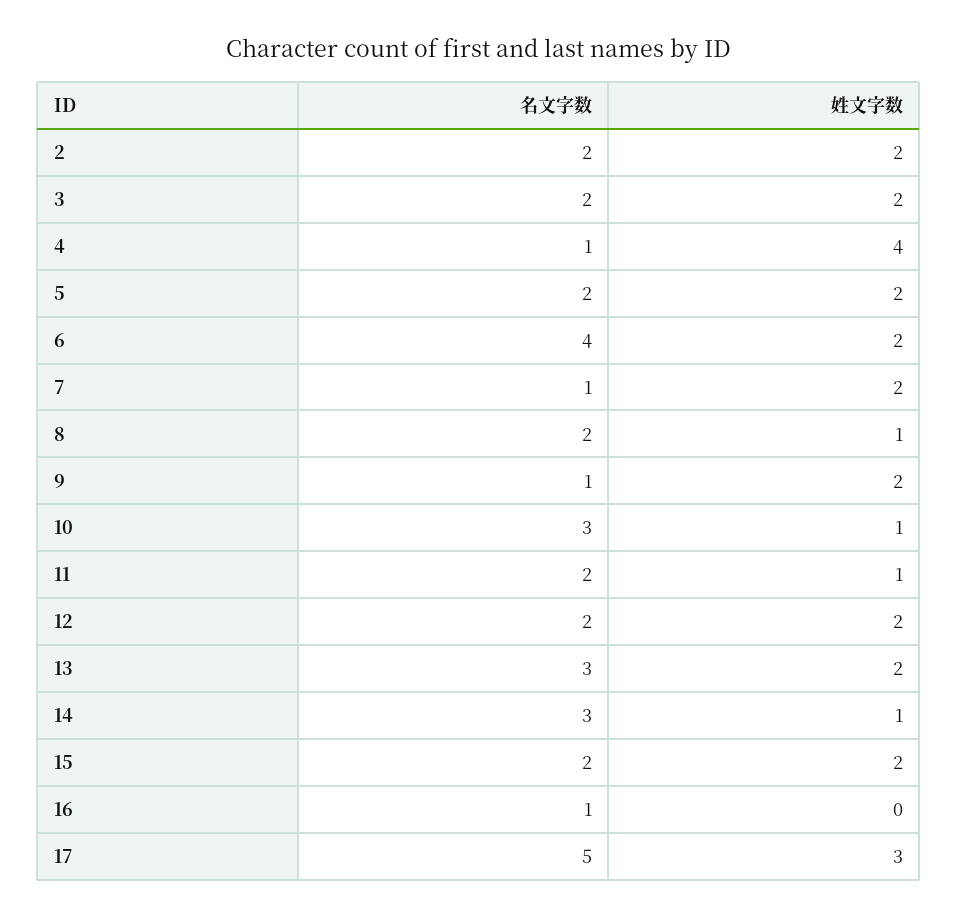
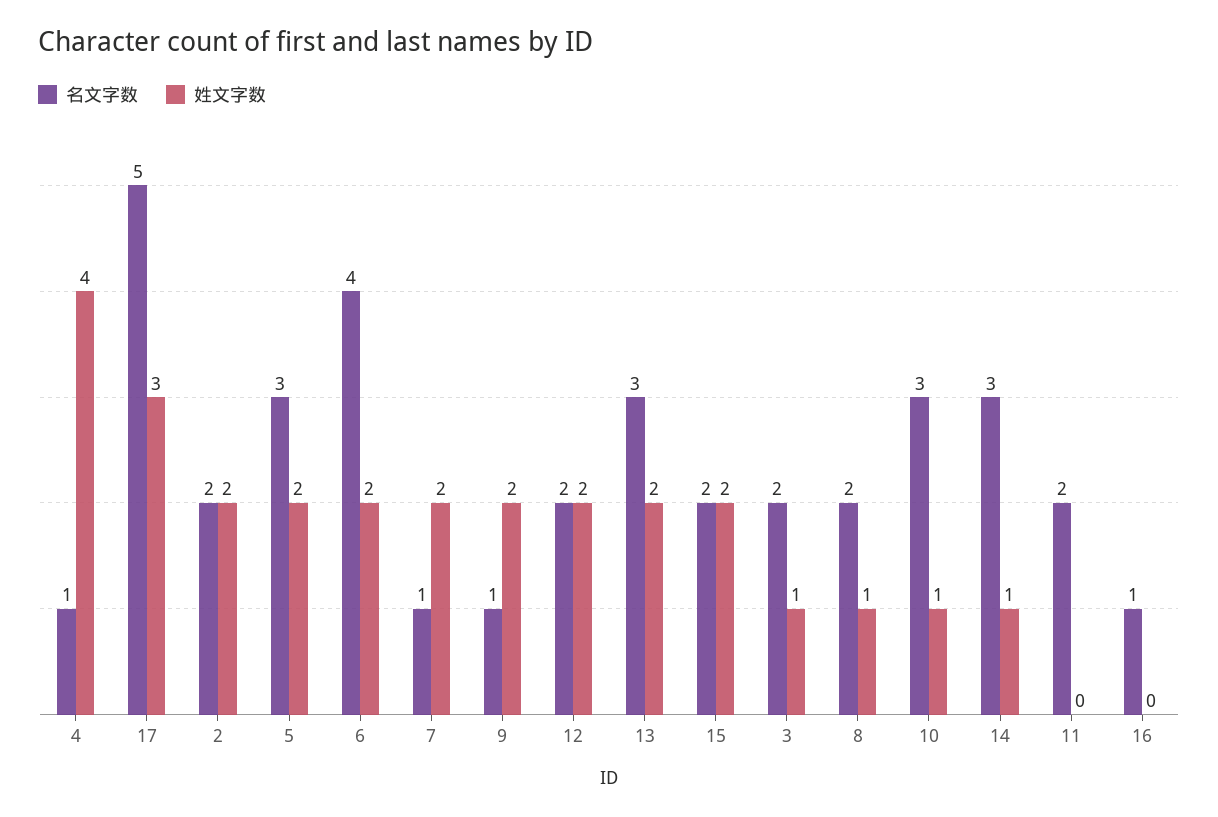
  {
    "名文字数": {
      "2": 2,
      "3": 2,
      "4": 1,
-     "5": 2,
+     "5": 3,
      "6": 4,
      "7": 1,
      "8": 2,
      "9": 1,
      "10": 3,
      "11": 2,
      "12": 2,
      "13": 3,
      "14": 3,
      "15": 2,
      "16": 1,
      "17": 5
    },
    "姓文字数": {
      "2": 2,
-     "3": 2,
+     "3": 1,
      "4": 4,
      "5": 2,
      "6": 2,
      "7": 2,
      "8": 1,
      "9": 2,
      "10": 1,
-     "11": 1,
+     "11": 0,
      "12": 2,
      "13": 2,
      "14": 1,
      "15": 2,
      "16": 0,
      "17": 3
    }
  }

